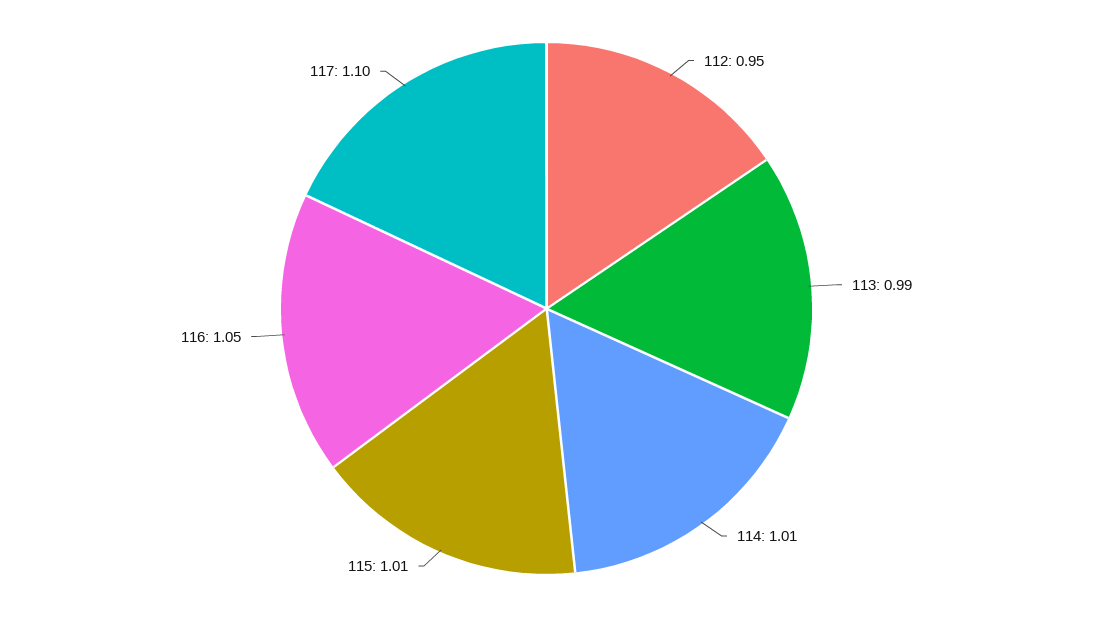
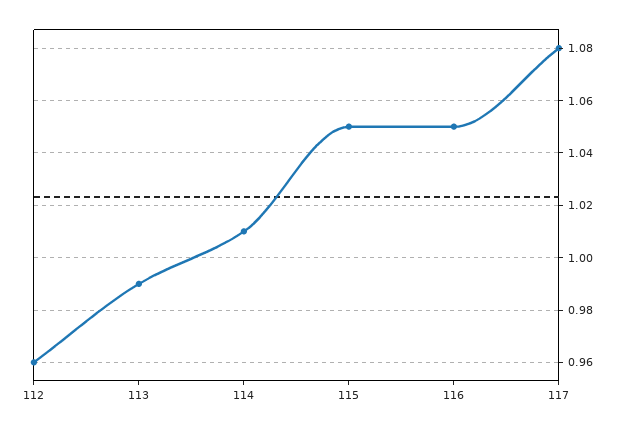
  {
-   "112": 0.95,
+   "112": 0.96,
    "113": 0.99,
    "114": 1.01,
-   "115": 1.01,
+   "115": 1.05,
    "116": 1.05,
-   "117": 1.1
+   "117": 1.08
  }

